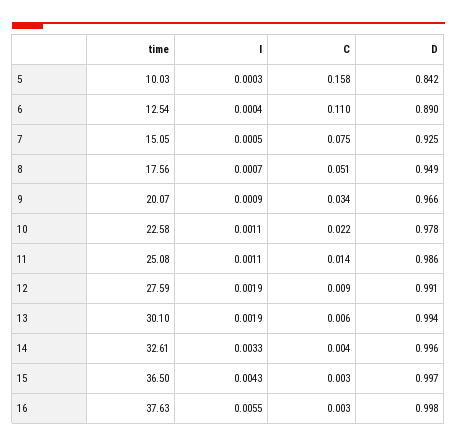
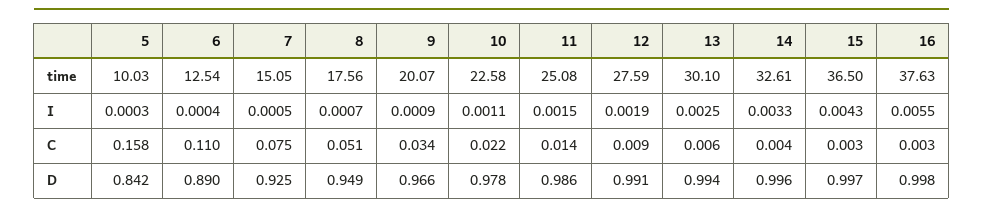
  {
    "time": {
      "5": 10.03,
      "6": 12.54,
      "7": 15.05,
      "8": 17.56,
      "9": 20.07,
      "10": 22.58,
      "11": 25.08,
      "12": 27.59,
      "13": 30.1,
      "14": 32.61,
      "15": 36.5,
      "16": 37.63
    },
    "I": {
      "5": 0.0003,
      "6": 0.0004,
      "7": 0.0005,
      "8": 0.0007,
      "9": 0.0009,
      "10": 0.0011,
-     "11": 0.0011,
+     "11": 0.0015,
      "12": 0.0019,
-     "13": 0.0019,
+     "13": 0.0025,
      "14": 0.0033,
      "15": 0.0043,
      "16": 0.0055
    },
    "C": {
      "5": 0.158,
      "6": 0.11,
      "7": 0.075,
      "8": 0.051,
      "9": 0.034,
      "10": 0.022,
      "11": 0.014,
      "12": 0.009,
      "13": 0.006,
      "14": 0.004,
      "15": 0.003,
      "16": 0.003
    },
    "D": {
      "5": 0.842,
      "6": 0.89,
      "7": 0.925,
      "8": 0.949,
      "9": 0.966,
      "10": 0.978,
      "11": 0.986,
      "12": 0.991,
      "13": 0.994,
      "14": 0.996,
      "15": 0.997,
      "16": 0.998
    }
  }

